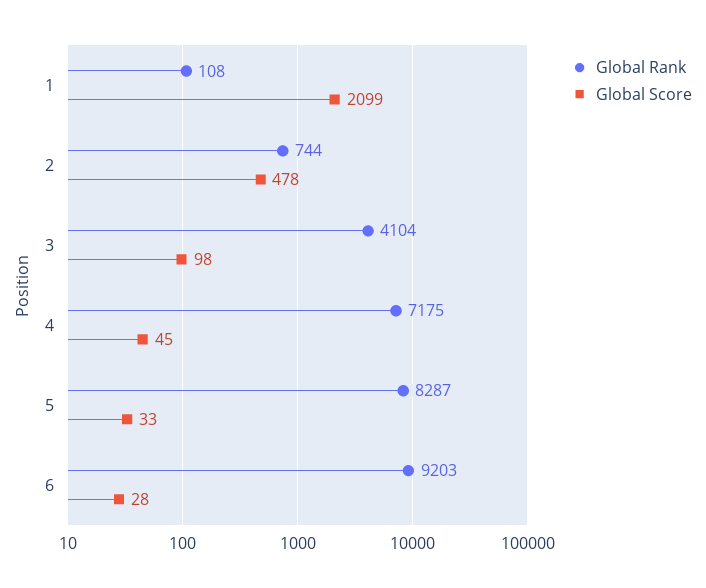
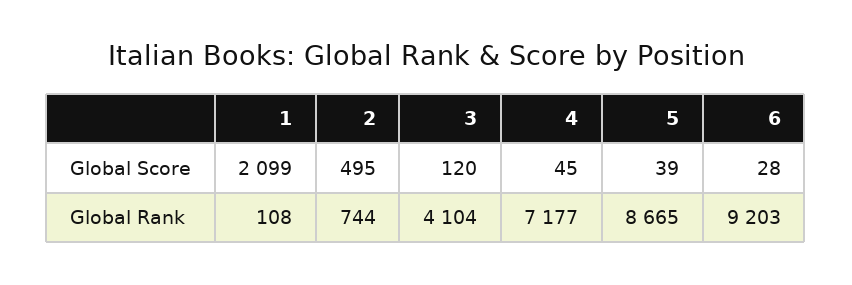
  {
    "Global Rank": {
      "1": 108,
      "2": 744,
      "3": 4104,
-     "4": 7175,
+     "4": 7177,
-     "5": 8287,
+     "5": 8665,
      "6": 9203
    },
    "Global Score": {
      "1": 2099,
-     "2": 478,
+     "2": 495,
-     "3": 98,
+     "3": 120,
      "4": 45,
-     "5": 33,
+     "5": 39,
      "6": 28
    }
  }

